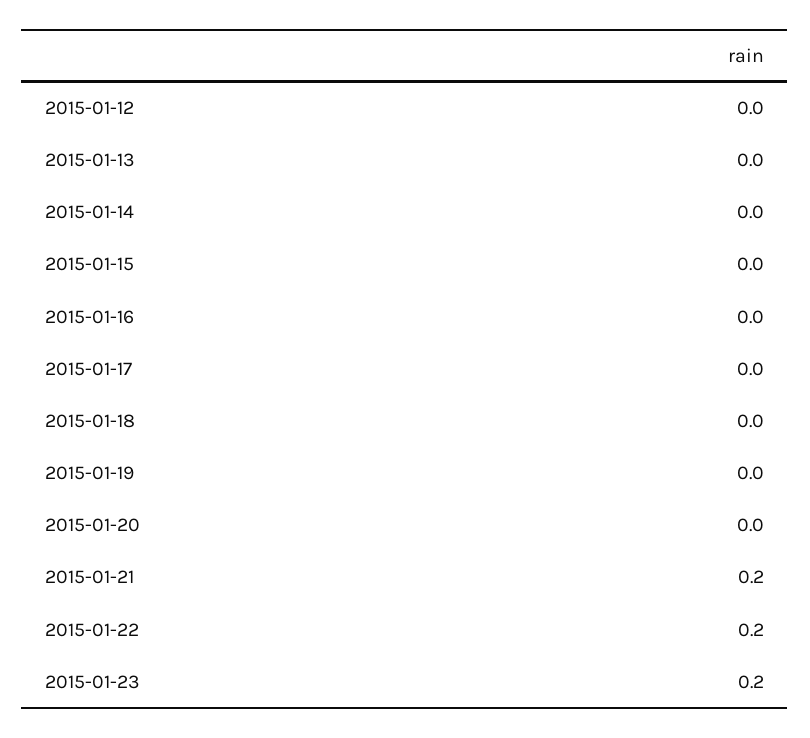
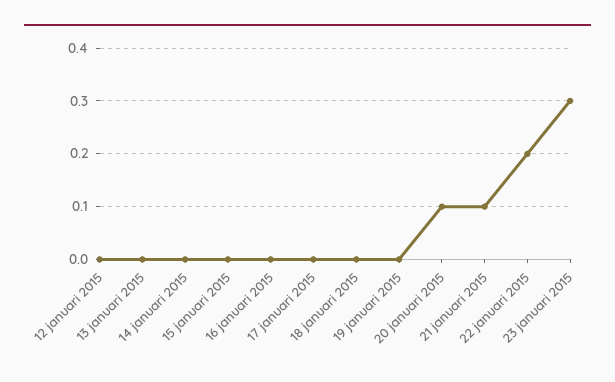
  {
    "2015-01-12": 0,
    "2015-01-13": 0,
    "2015-01-14": 0,
    "2015-01-15": 0,
    "2015-01-16": 0,
    "2015-01-17": 0,
    "2015-01-18": 0,
    "2015-01-19": 0,
-   "2015-01-20": 0,
+   "2015-01-20": 0.1,
-   "2015-01-21": 0.2,
+   "2015-01-21": 0.1,
    "2015-01-22": 0.2,
-   "2015-01-23": 0.2
+   "2015-01-23": 0.3
  }

